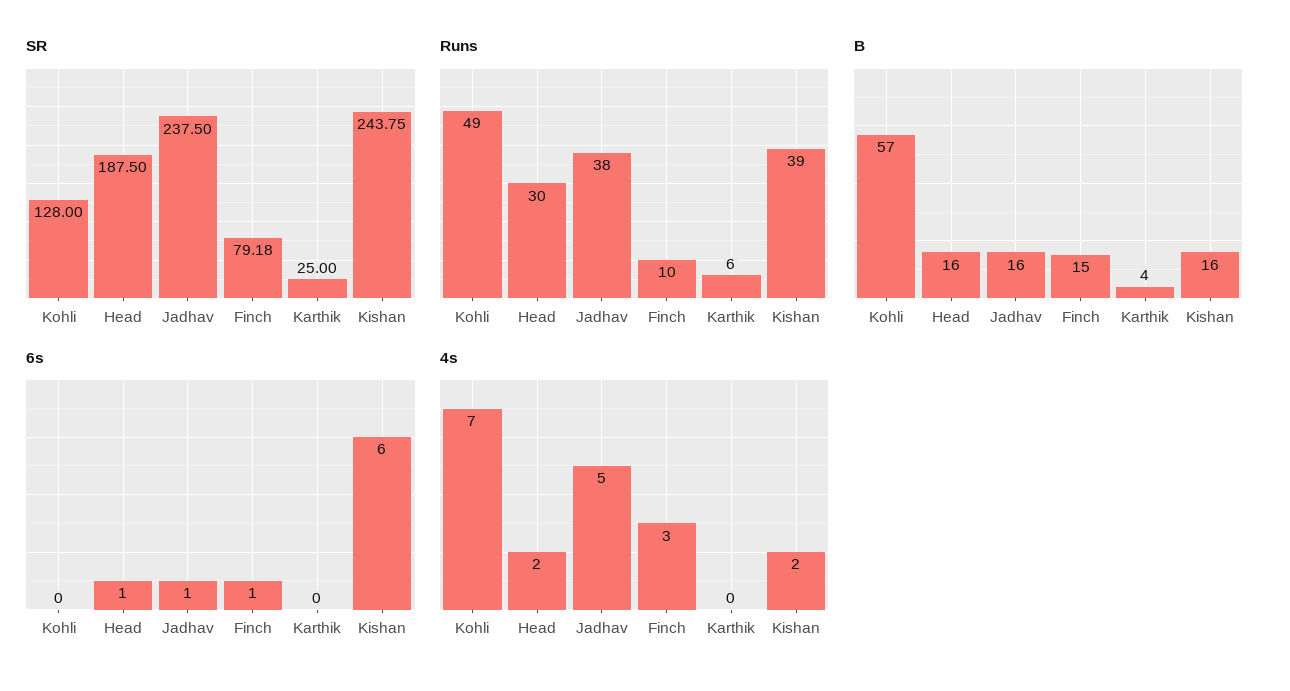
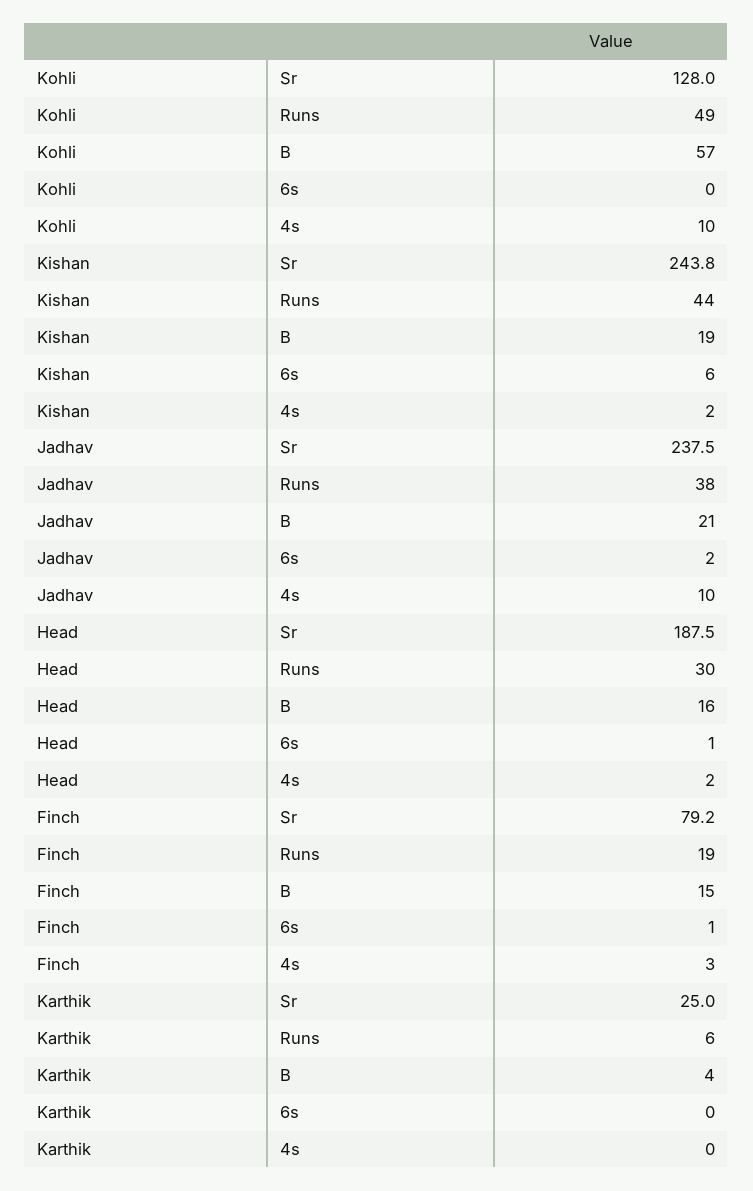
  {
    "SR": {
      "Kohli": 128,
      "Head": 187.5,
      "Jadhav": 237.5,
      "Finch": 79.18,
      "Karthik": 25,
      "Kishan": 243.75
    },
    "Runs": {
      "Kohli": 49,
      "Head": 30,
      "Jadhav": 38,
-     "Finch": 10,
+     "Finch": 19,
      "Karthik": 6,
-     "Kishan": 39
+     "Kishan": 44
    },
    "B": {
      "Kohli": 57,
      "Head": 16,
-     "Jadhav": 16,
+     "Jadhav": 21,
      "Finch": 15,
      "Karthik": 4,
-     "Kishan": 16
+     "Kishan": 19
    },
    "6s": {
      "Kohli": 0,
      "Head": 1,
-     "Jadhav": 1,
+     "Jadhav": 2,
      "Finch": 1,
      "Karthik": 0,
      "Kishan": 6
    },
    "4s": {
-     "Kohli": 7,
+     "Kohli": 10,
      "Head": 2,
-     "Jadhav": 5,
+     "Jadhav": 10,
      "Finch": 3,
      "Karthik": 0,
      "Kishan": 2
    }
  }

